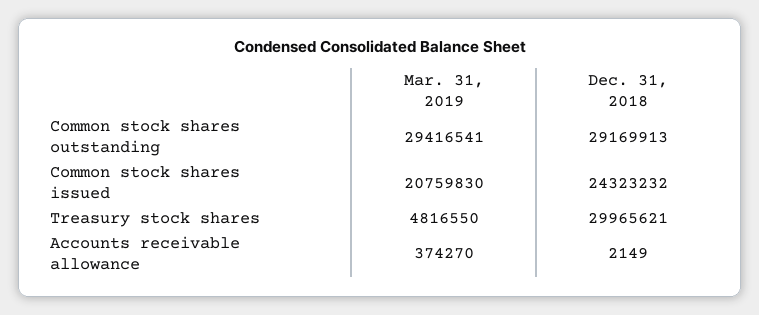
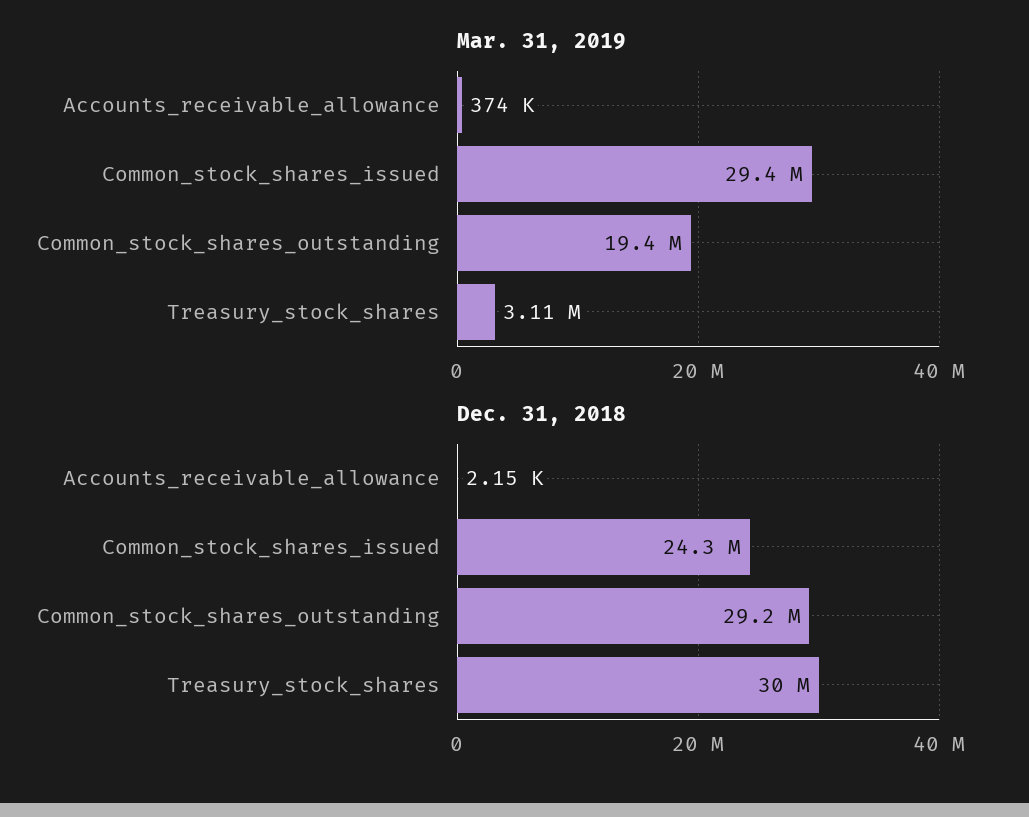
  {
    "Mar. 31, 2019": {
-     "Common stock shares outstanding": 29416541,
+     "Common stock shares outstanding": 19400000,
-     "Common stock shares issued": 20759830,
+     "Common stock shares issued": 29400000,
-     "Treasury stock shares": 4816550,
+     "Treasury stock shares": 3110000,
      "Accounts receivable allowance": 374270
    },
    "Dec. 31, 2018": {
      "Common stock shares outstanding": 29169913,
      "Common stock shares issued": 24323232,
      "Treasury stock shares": 29965621,
      "Accounts receivable allowance": 2149
    }
  }

